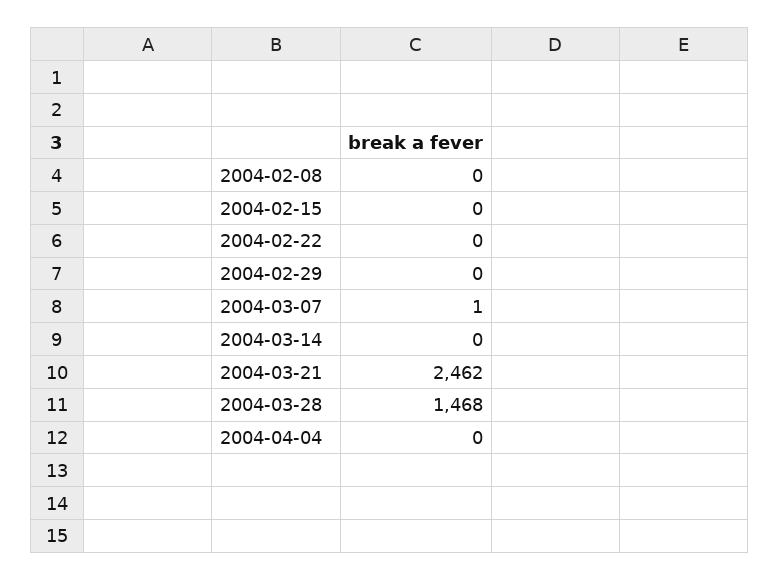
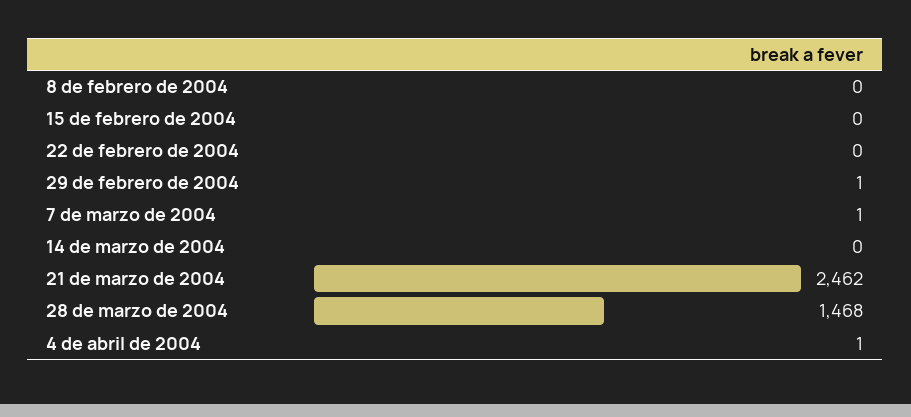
  {
    "2004-02-08": 0,
    "2004-02-15": 0,
    "2004-02-22": 0,
-   "2004-02-29": 0,
+   "2004-02-29": 1,
    "2004-03-07": 1,
    "2004-03-14": 0,
    "2004-03-21": 2462,
    "2004-03-28": 1468,
-   "2004-04-04": 0
+   "2004-04-04": 1
  }

